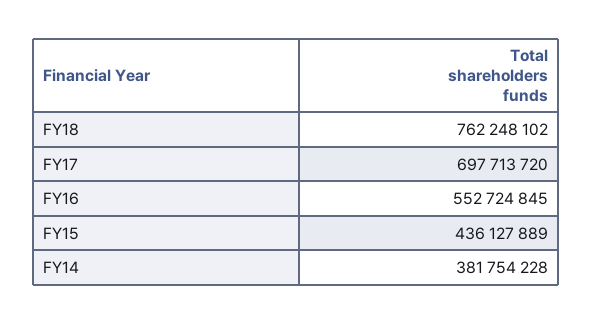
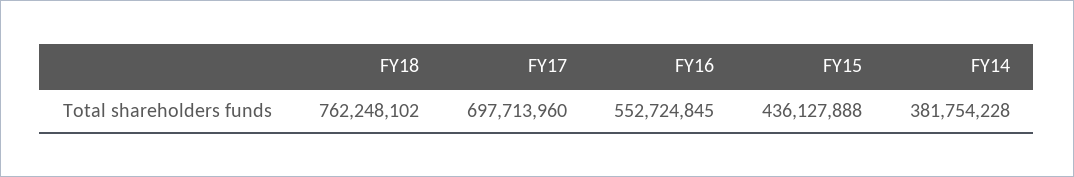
  {
    "FY18": 762248102,
-   "FY17": 697713720,
+   "FY17": 697713960,
    "FY16": 552724845,
-   "FY15": 436127889,
+   "FY15": 436127888,
    "FY14": 381754228
  }

